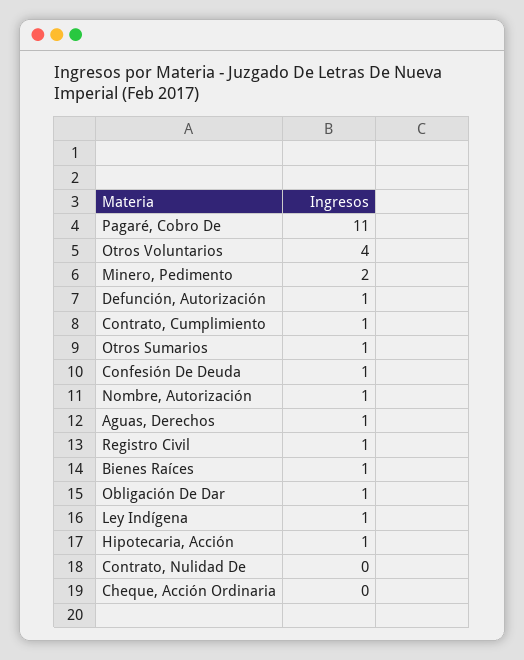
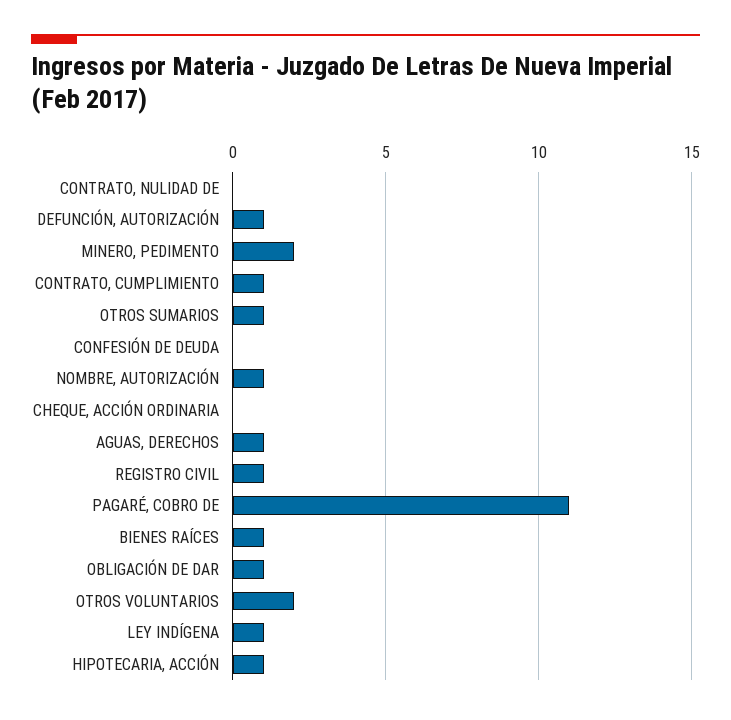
  {
    "Pagaré, Cobro De": 11,
-   "Otros Voluntarios": 4,
+   "Otros Voluntarios": 2,
    "Minero, Pedimento": 2,
    "Defunción, Autorización": 1,
    "Contrato, Cumplimiento": 1,
    "Otros Sumarios": 1,
-   "Confesión De Deuda": 1,
+   "Confesión De Deuda": 0,
    "Nombre, Autorización": 1,
    "Aguas, Derechos": 1,
    "Registro Civil": 1,
    "Bienes Raíces": 1,
    "Obligación De Dar": 1,
    "Ley Indígena": 1,
    "Hipotecaria, Acción": 1,
    "Contrato, Nulidad De": 0,
    "Cheque, Acción Ordinaria": 0
  }

